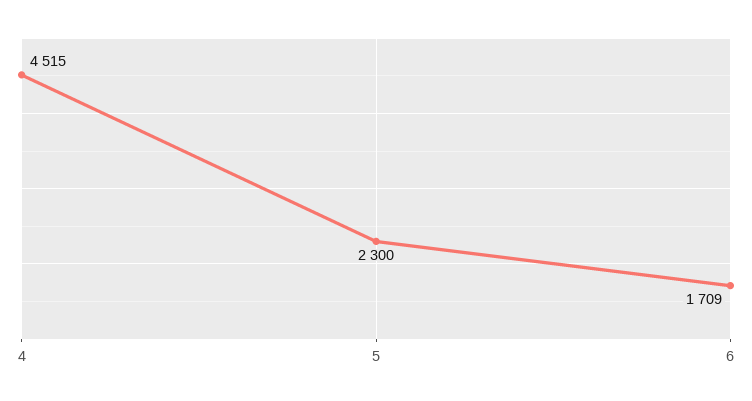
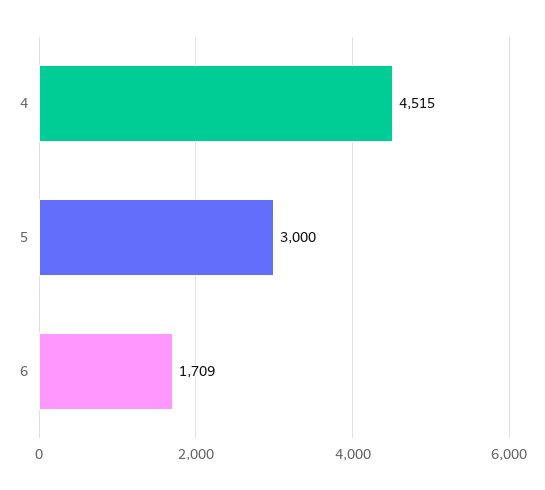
  {
    "4": 4515,
-   "5": 2300,
+   "5": 3000,
    "6": 1709
  }

